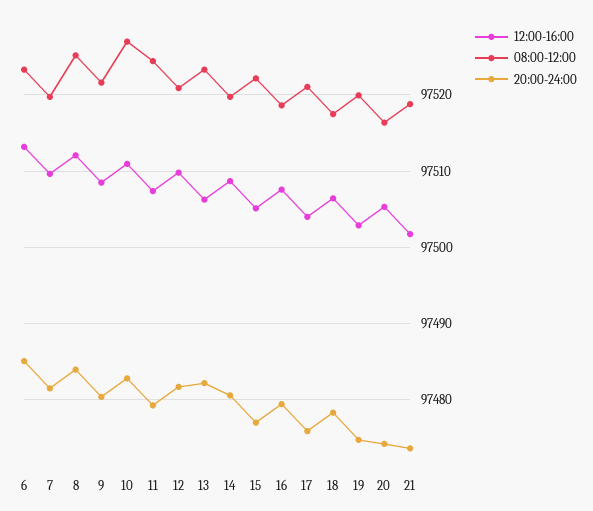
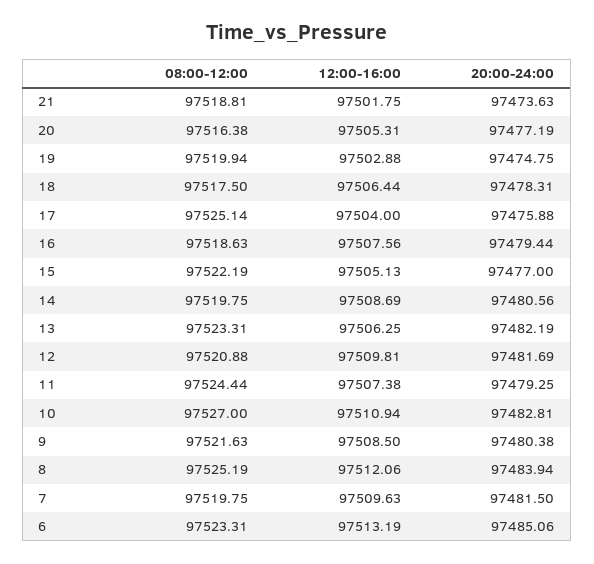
  {
    "12:00-16:00": {
      "6": 97513.19,
      "7": 97509.63,
      "8": 97512.06,
      "9": 97508.5,
      "10": 97510.94,
      "11": 97507.38,
      "12": 97509.81,
      "13": 97506.25,
      "14": 97508.69,
      "15": 97505.13,
      "16": 97507.56,
      "17": 97504,
      "18": 97506.44,
      "19": 97502.88,
      "20": 97505.31,
      "21": 97501.75
    },
    "08:00-12:00": {
      "6": 97523.31,
      "7": 97519.75,
      "8": 97525.19,
      "9": 97521.63,
      "10": 97527,
      "11": 97524.44,
      "12": 97520.88,
      "13": 97523.31,
      "14": 97519.75,
      "15": 97522.19,
      "16": 97518.63,
-     "17": 97521,
+     "17": 97525.14,
      "18": 97517.5,
      "19": 97519.94,
      "20": 97516.38,
      "21": 97518.81
    },
    "20:00-24:00": {
      "6": 97485.06,
      "7": 97481.5,
      "8": 97483.94,
      "9": 97480.38,
      "10": 97482.81,
      "11": 97479.25,
      "12": 97481.69,
      "13": 97482.19,
      "14": 97480.56,
      "15": 97477,
      "16": 97479.44,
      "17": 97475.88,
      "18": 97478.31,
      "19": 97474.75,
-     "20": 97474,
+     "20": 97477.19,
      "21": 97473.63
    }
  }

